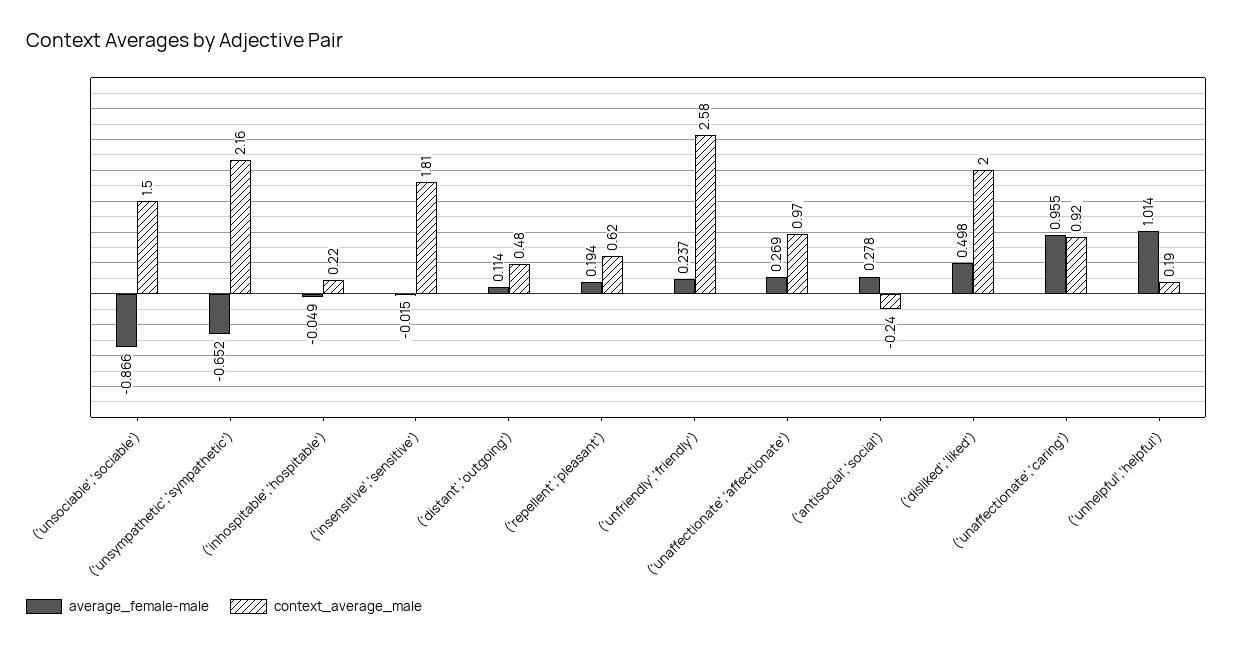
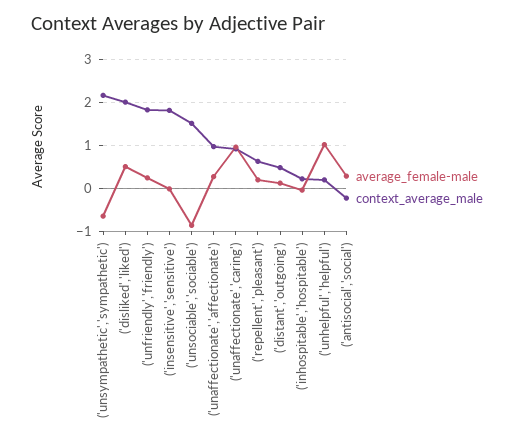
  {
    "average_female-male": {
      "('unsociable','sociable')": -0.866,
      "('unsympathetic','sympathetic')": -0.652,
      "('inhospitable','hospitable')": -0.049,
      "('insensitive','sensitive')": -0.015,
      "('distant','outgoing')": 0.114,
      "('repellent','pleasant')": 0.194,
      "('unfriendly','friendly')": 0.237,
      "('unaffectionate','affectionate')": 0.269,
      "('antisocial','social')": 0.278,
      "('disliked','liked')": 0.498,
      "('unaffectionate','caring')": 0.955,
      "('unhelpful','helpful')": 1.014
    },
    "context_average_male": {
      "('unsociable','sociable')": 1.5,
      "('unsympathetic','sympathetic')": 2.16,
      "('inhospitable','hospitable')": 0.22,
      "('insensitive','sensitive')": 1.81,
      "('distant','outgoing')": 0.48,
      "('repellent','pleasant')": 0.62,
-     "('unfriendly','friendly')": 2.58,
+     "('unfriendly','friendly')": 1.8,
      "('unaffectionate','affectionate')": 0.97,
      "('antisocial','social')": -0.24,
      "('disliked','liked')": 2,
      "('unaffectionate','caring')": 0.92,
      "('unhelpful','helpful')": 0.19
    }
  }

